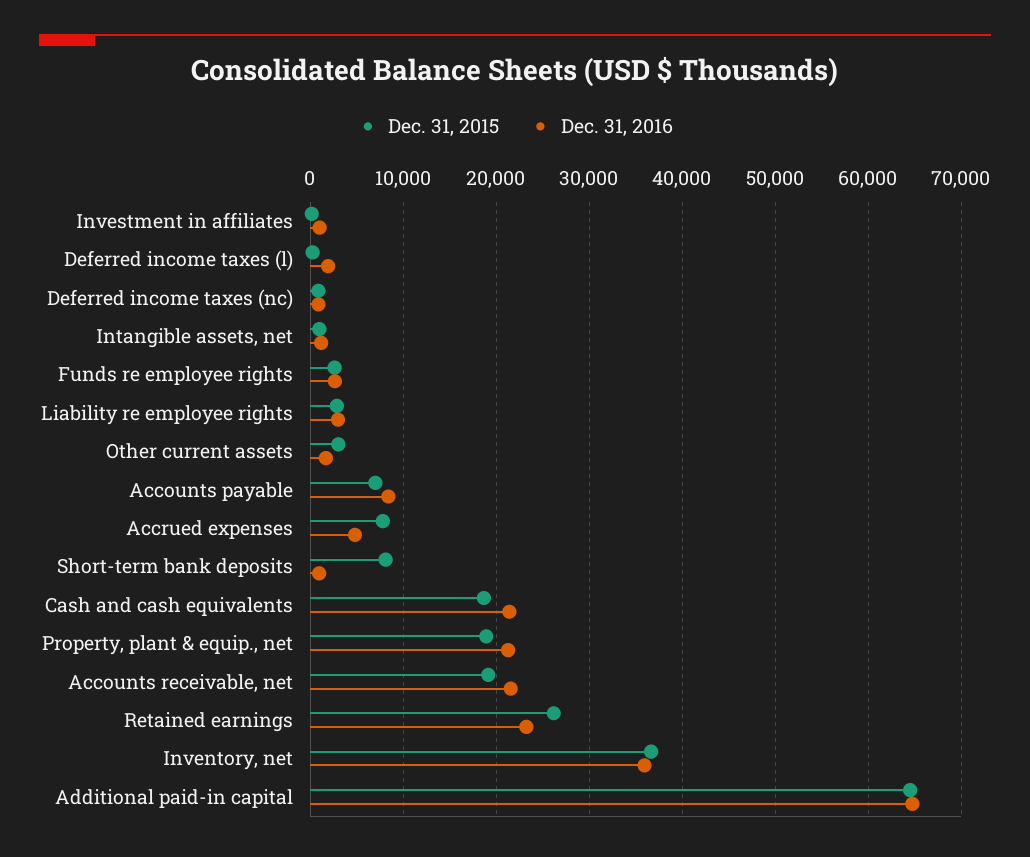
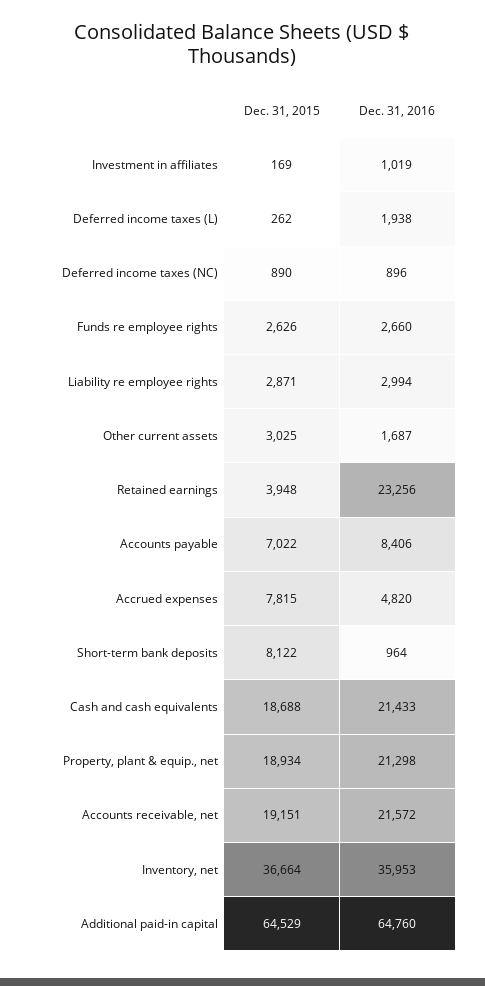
  {
    "Dec. 31, 2015": {
      "Investment in affiliates": 169,
      "Deferred income taxes (l)": 262,
      "Deferred income taxes (nc)": 890,
-     "Intangible assets, net": 1000,
      "Funds re employee rights": 2626,
      "Liability re employee rights": 2871,
      "Other current assets": 3025,
      "Accounts payable": 7022,
      "Accrued expenses": 7815,
      "Short-term bank deposits": 8122,
      "Cash and cash equivalents": 18688,
      "Property, plant & equip., net": 18934,
      "Accounts receivable, net": 19151,
-     "Retained earnings": 26000,
+     "Retained earnings": 3948,
      "Inventory, net": 36664,
      "Additional paid-in capital": 64529
    },
    "Dec. 31, 2016": {
      "Investment in affiliates": 1019,
      "Deferred income taxes (l)": 1938,
      "Deferred income taxes (nc)": 896,
-     "Intangible assets, net": 1000,
      "Funds re employee rights": 2660,
      "Liability re employee rights": 2994,
      "Other current assets": 1687,
      "Accounts payable": 8406,
      "Accrued expenses": 4820,
      "Short-term bank deposits": 964,
      "Cash and cash equivalents": 21433,
      "Property, plant & equip., net": 21298,
      "Accounts receivable, net": 21572,
      "Retained earnings": 23256,
      "Inventory, net": 35953,
      "Additional paid-in capital": 64760
    }
  }

